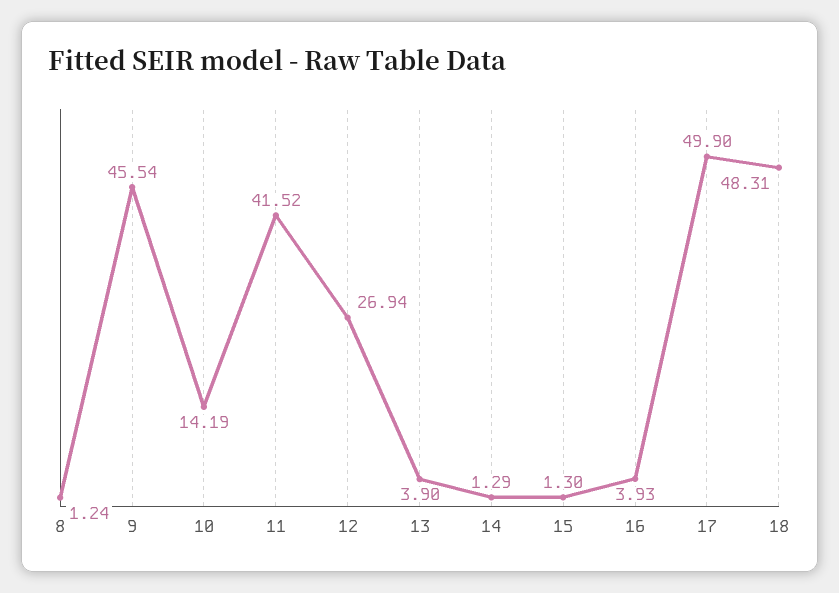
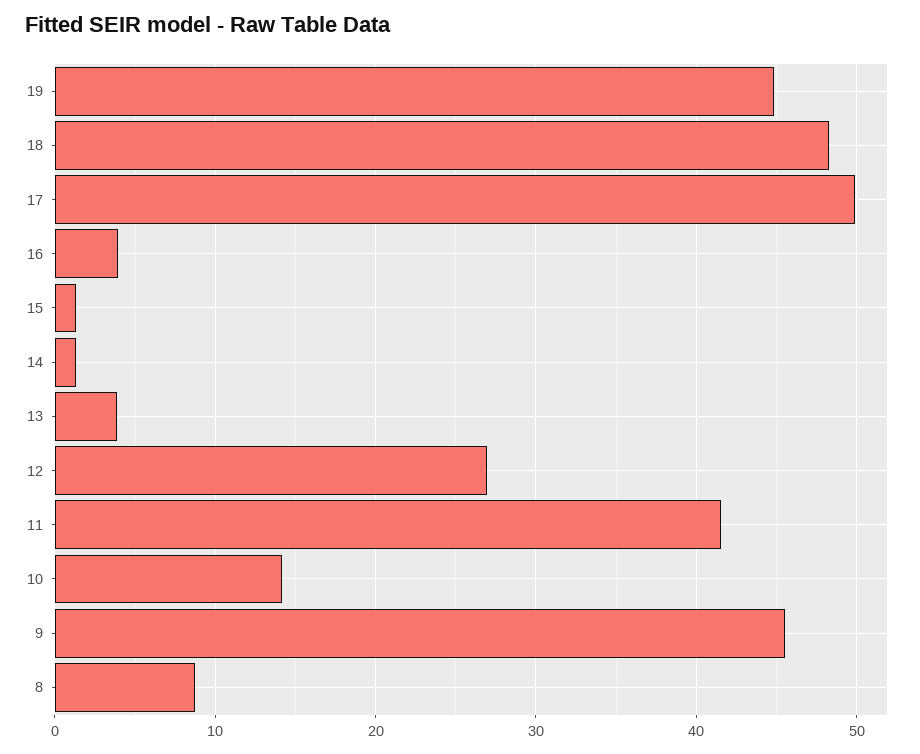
  {
-   "8": 1.24,
+   "8": 9,
    "9": 45.54,
    "10": 14.19,
    "11": 41.52,
    "12": 26.94,
    "13": 3.9,
    "14": 1.29,
    "15": 1.3,
    "16": 3.93,
    "17": 49.9,
-   "18": 48.31
+   "18": 48.31,
+   "19": 45
  }

